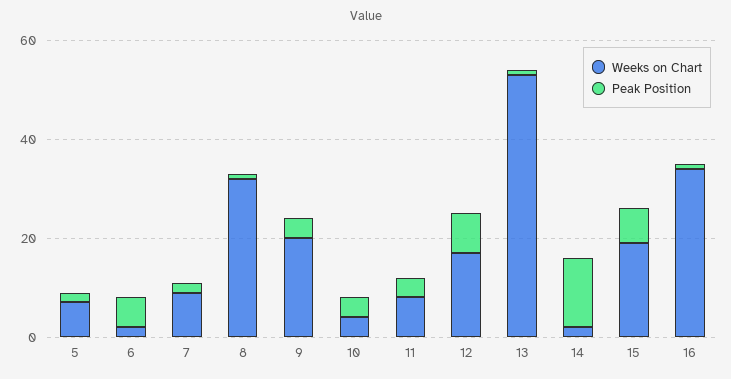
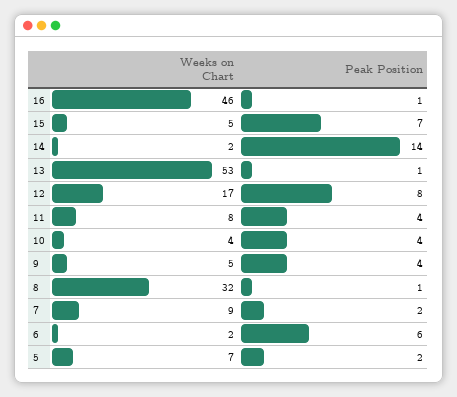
  {
    "Weeks on Chart": {
      "5": 7,
      "6": 2,
      "7": 9,
      "8": 32,
-     "9": 20,
+     "9": 5,
      "10": 4,
      "11": 8,
      "12": 17,
      "13": 53,
      "14": 2,
-     "15": 20,
+     "15": 5,
-     "16": 35
+     "16": 46
    },
    "Peak Position": {
      "5": 2,
      "6": 6,
      "7": 2,
      "8": 1,
      "9": 4,
      "10": 4,
      "11": 4,
      "12": 8,
      "13": 1,
      "14": 14,
      "15": 7,
      "16": 1
    }
  }

